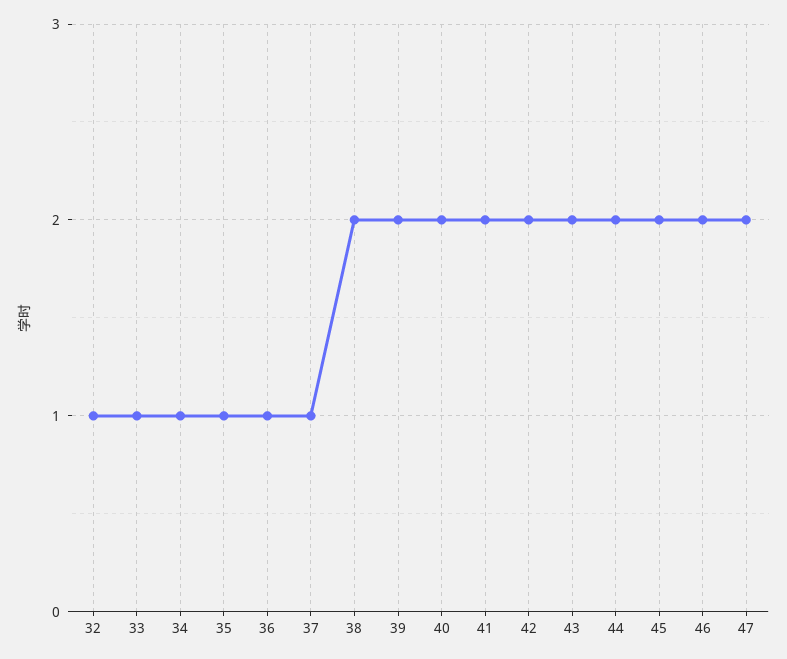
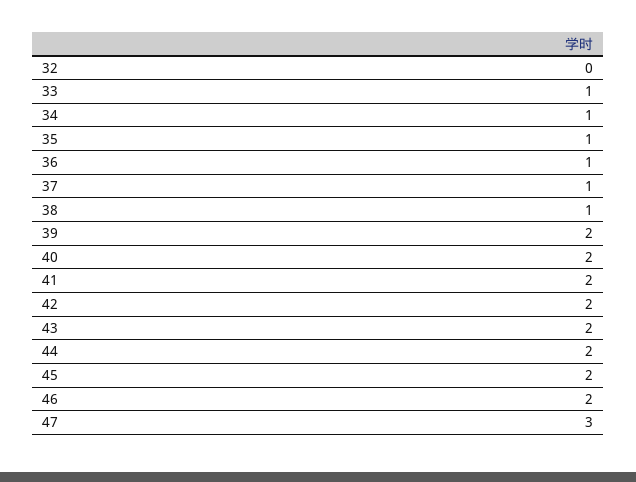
  {
-   "32": 1,
+   "32": 0,
    "33": 1,
    "34": 1,
    "35": 1,
    "36": 1,
    "37": 1,
-   "38": 2,
+   "38": 1,
    "39": 2,
    "40": 2,
    "41": 2,
    "42": 2,
    "43": 2,
    "44": 2,
    "45": 2,
    "46": 2,
-   "47": 2
+   "47": 3
  }

